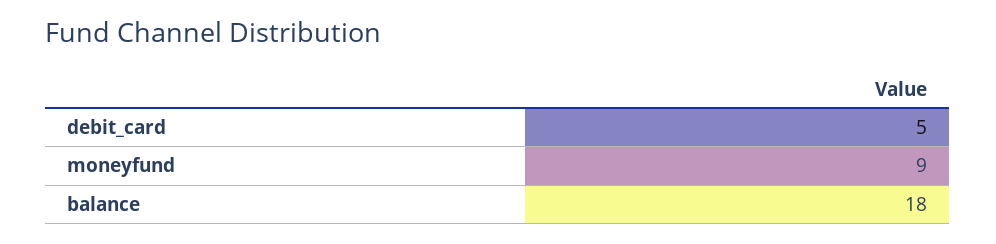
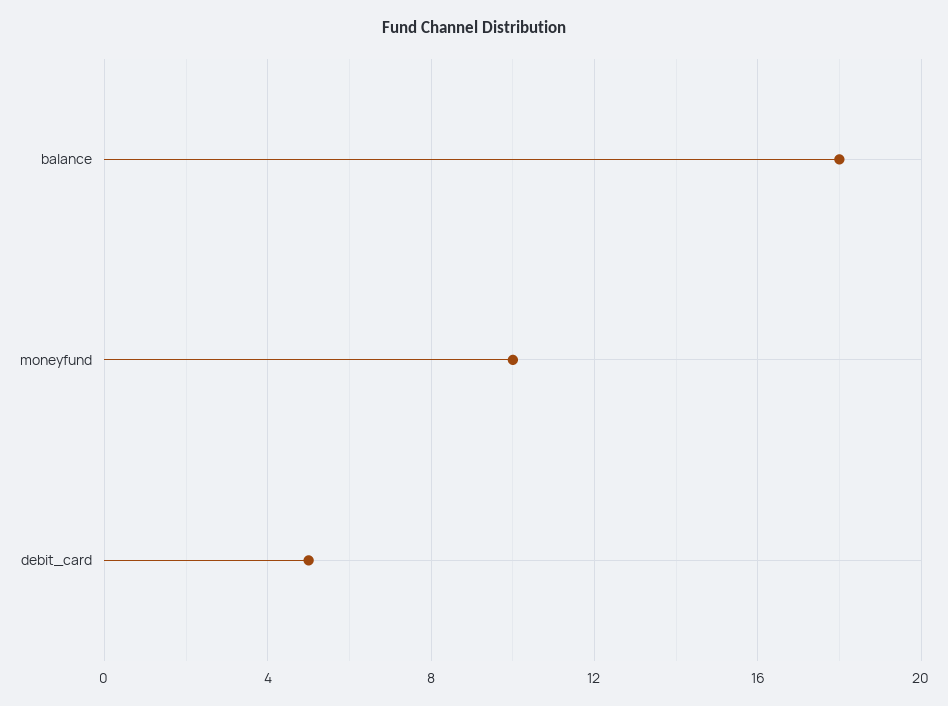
  {
    "debit_card": 5,
-   "moneyfund": 9,
+   "moneyfund": 10,
    "balance": 18
  }

